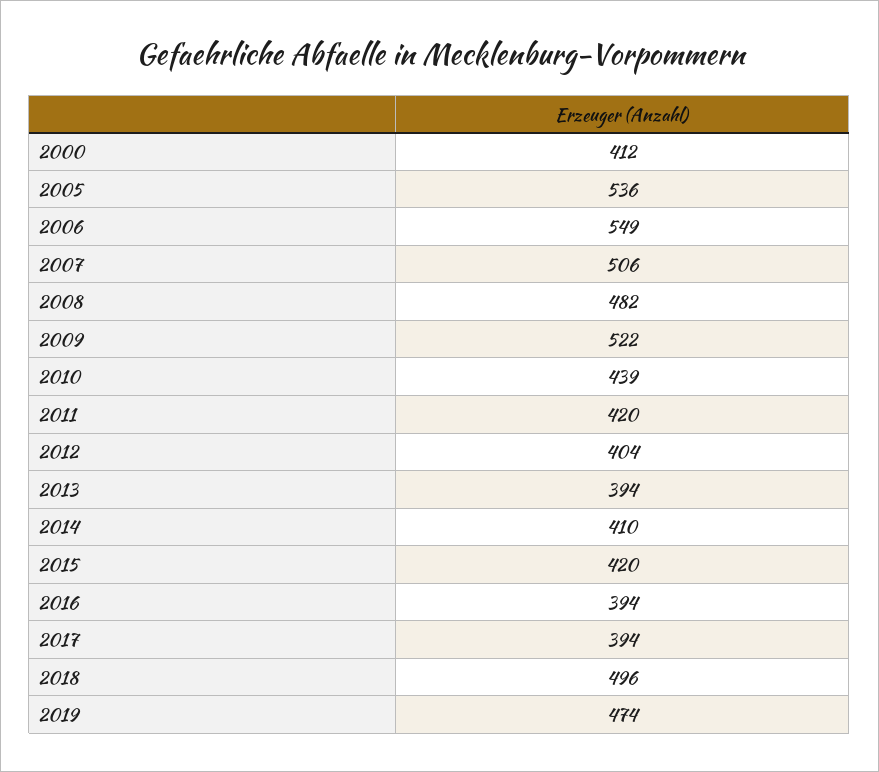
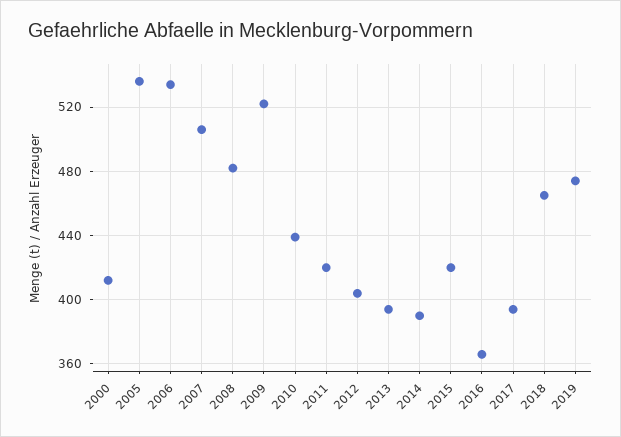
  {
    "2000": 412,
    "2005": 536,
-   "2006": 549,
+   "2006": 535,
    "2007": 506,
    "2008": 482,
    "2009": 522,
    "2010": 439,
    "2011": 420,
    "2012": 404,
    "2013": 394,
-   "2014": 410,
+   "2014": 390,
    "2015": 420,
-   "2016": 394,
+   "2016": 365,
    "2017": 394,
-   "2018": 496,
+   "2018": 465,
    "2019": 474
  }

